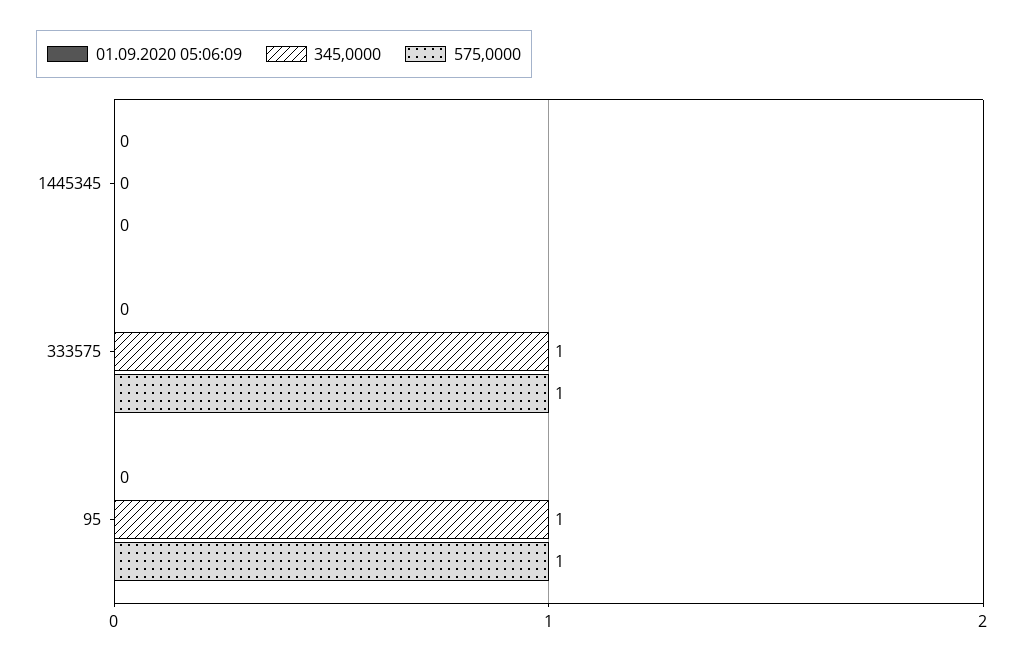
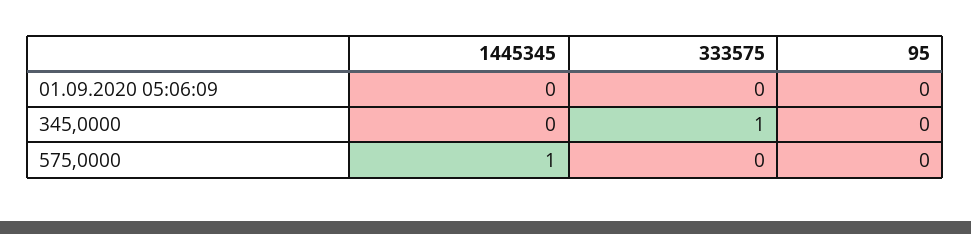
  {
    "01.09.2020 05:06:09": {
      "1445345": 0,
      "333575": 0,
      "95": 0
    },
    "345,0000": {
      "1445345": 0,
      "333575": 1,
-     "95": 1
+     "95": 0
    },
    "575,0000": {
-     "1445345": 0,
+     "1445345": 1,
-     "333575": 1,
+     "333575": 0,
-     "95": 1
+     "95": 0
    }
  }

